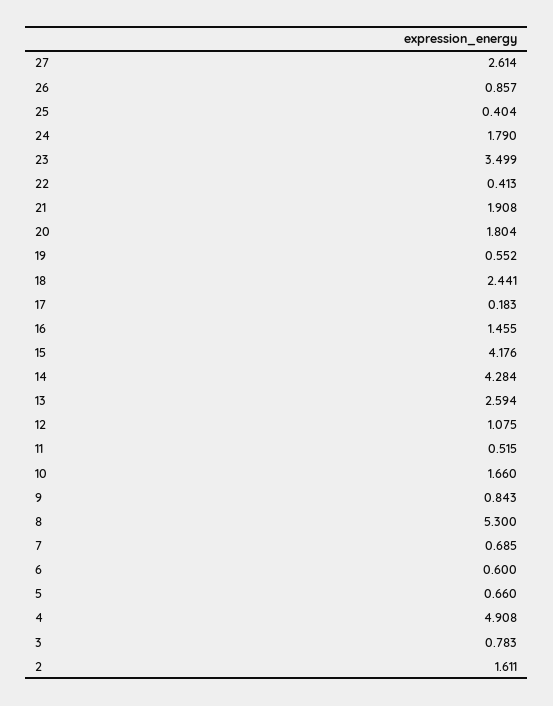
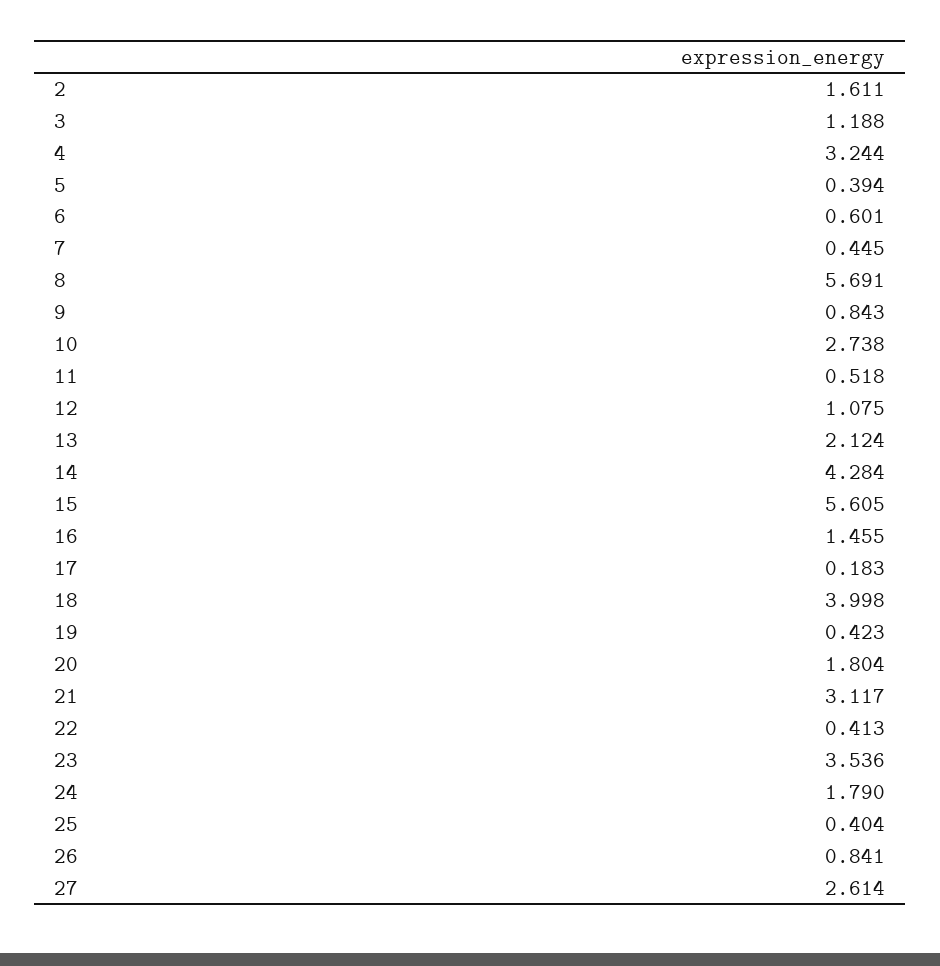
  {
    "27": 2.614,
-   "26": 0.857,
+   "26": 0.841,
    "25": 0.404,
    "24": 1.79,
-   "23": 3.499,
+   "23": 3.536,
    "22": 0.413,
-   "21": 1.908,
+   "21": 3.117,
    "20": 1.804,
-   "19": 0.552,
+   "19": 0.423,
-   "18": 2.441,
+   "18": 3.998,
    "17": 0.183,
    "16": 1.455,
-   "15": 4.176,
+   "15": 5.605,
    "14": 4.284,
-   "13": 2.594,
+   "13": 2.124,
    "12": 1.075,
-   "11": 0.515,
+   "11": 0.518,
-   "10": 1.66,
+   "10": 2.738,
    "9": 0.843,
-   "8": 5.3,
+   "8": 5.691,
-   "7": 0.685,
+   "7": 0.445,
-   "6": 0.6,
+   "6": 0.601,
-   "5": 0.66,
+   "5": 0.394,
-   "4": 4.908,
+   "4": 3.244,
-   "3": 0.783,
+   "3": 1.188,
    "2": 1.611
  }

